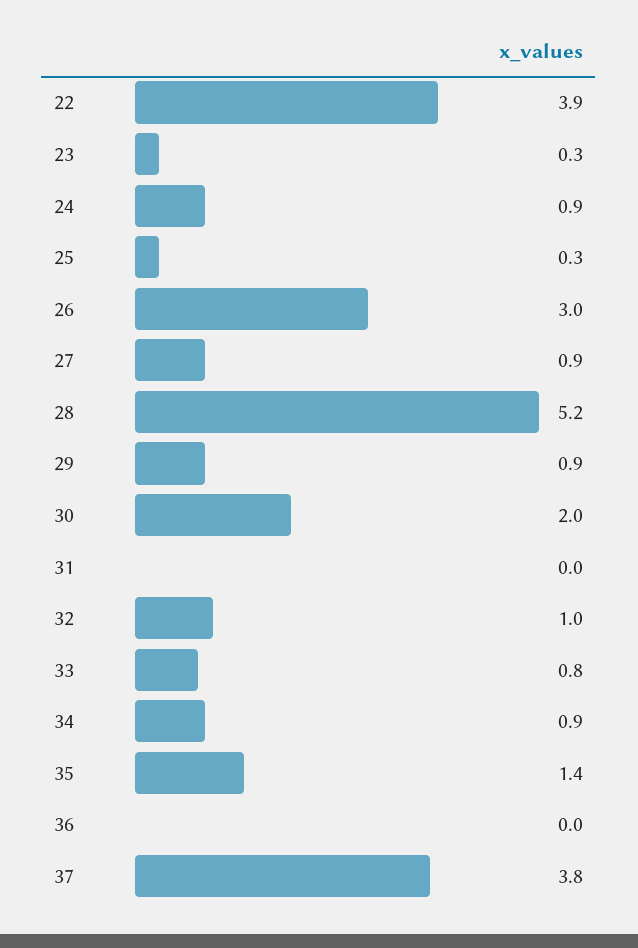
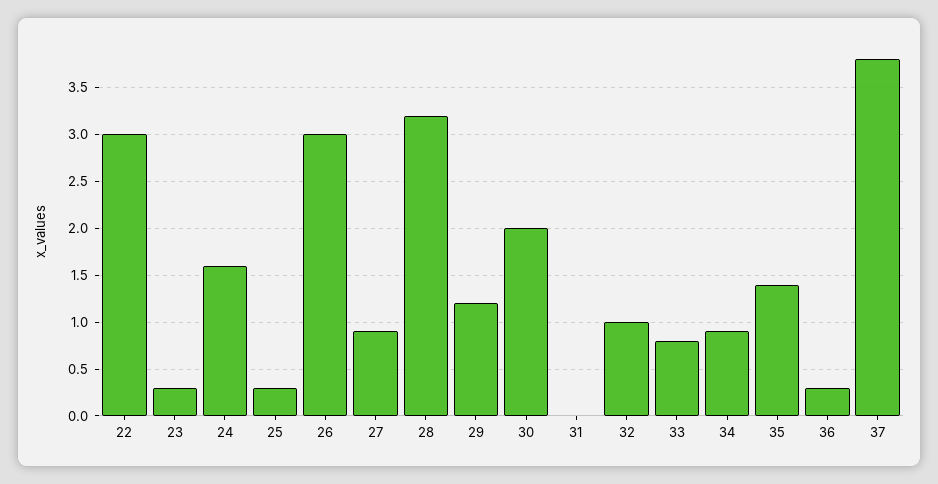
  {
-   "22": 3.9,
+   "22": 3,
    "23": 0.3,
-   "24": 0.9,
+   "24": 1.6,
    "25": 0.3,
    "26": 3,
    "27": 0.9,
-   "28": 5.2,
+   "28": 3.2,
-   "29": 0.9,
+   "29": 1.2,
    "30": 2,
    "31": 0,
    "32": 1,
    "33": 0.8,
    "34": 0.9,
    "35": 1.4,
-   "36": 0,
+   "36": 0.3,
    "37": 3.8
  }

